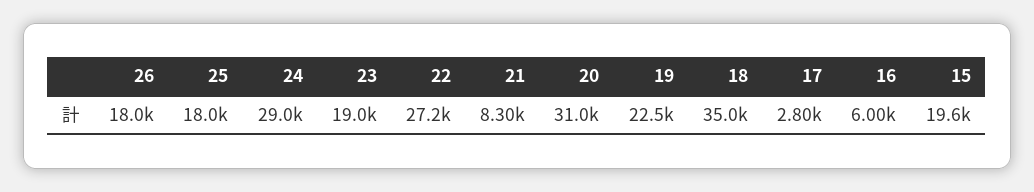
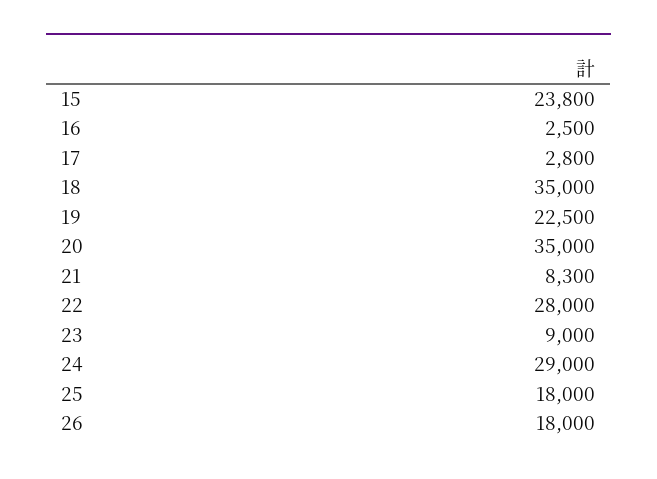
  {
    "26": 18000,
    "25": 18000,
    "24": 29000,
-   "23": 19000,
+   "23": 9000,
-   "22": 27200,
+   "22": 28000,
    "21": 8300,
-   "20": 31000,
+   "20": 35000,
    "19": 22500,
    "18": 35000,
    "17": 2800,
-   "16": 6000,
+   "16": 2500,
-   "15": 19600
+   "15": 23800
  }

